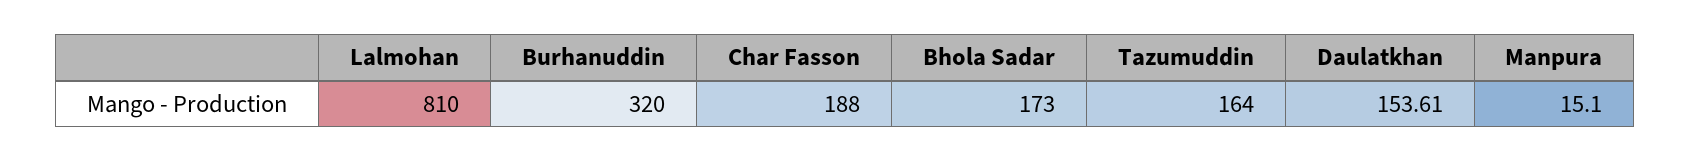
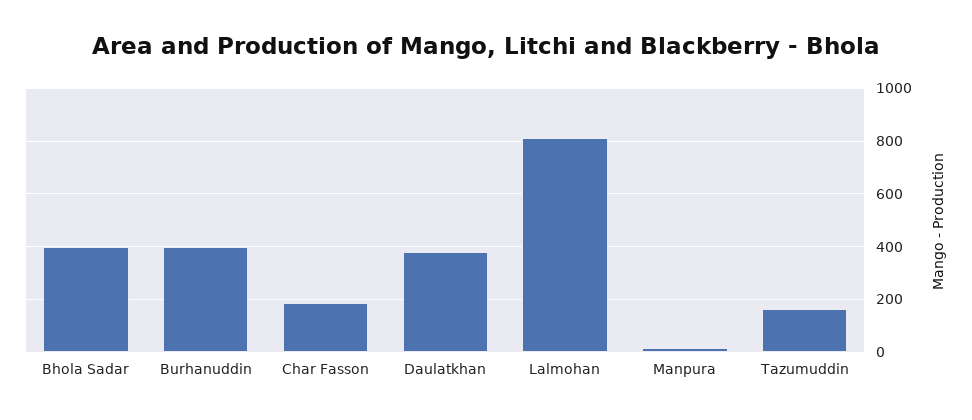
  {
    "Lalmohan": 810,
-   "Burhanuddin": 320,
+   "Burhanuddin": 400,
    "Char Fasson": 188,
-   "Bhola Sadar": 173,
+   "Bhola Sadar": 400,
    "Tazumuddin": 164,
-   "Daulatkhan": 153.61,
+   "Daulatkhan": 375,
    "Manpura": 15.1
  }

